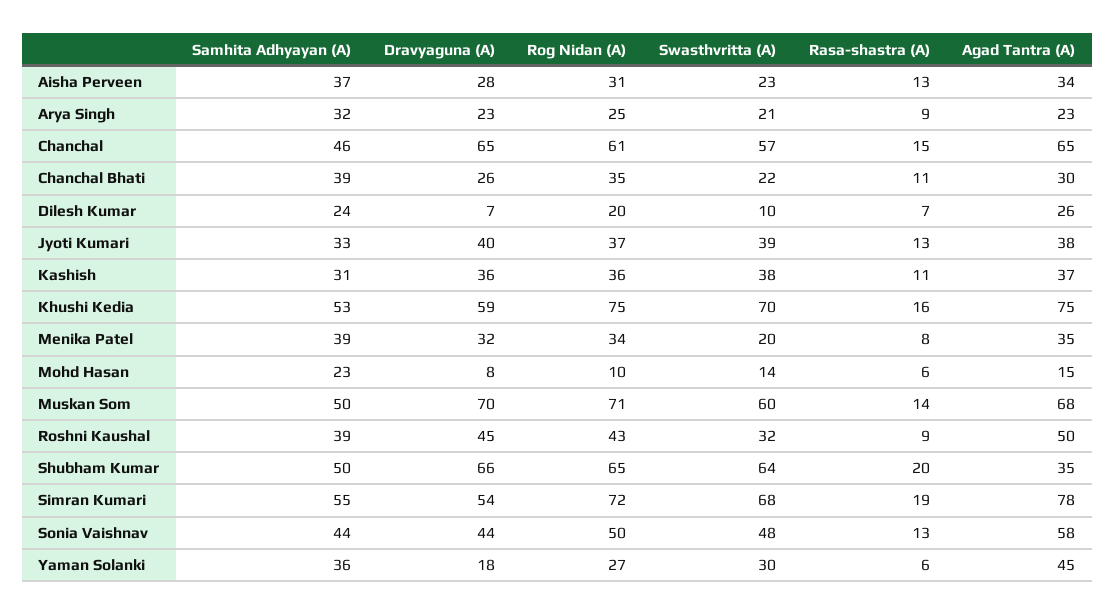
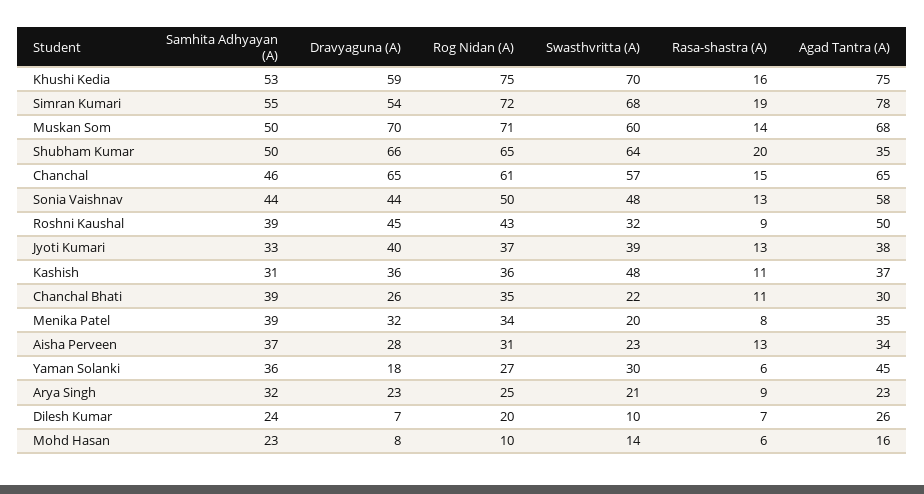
  {
    "Samhita Adhyayan (A)": {
      "Aisha Perveen": 37,
      "Arya Singh": 32,
      "Chanchal": 46,
      "Chanchal Bhati": 39,
      "Dilesh Kumar": 24,
      "Jyoti Kumari": 33,
      "Kashish": 31,
      "Khushi Kedia": 53,
      "Menika Patel": 39,
      "Mohd Hasan": 23,
      "Muskan Som": 50,
      "Roshni Kaushal": 39,
      "Shubham Kumar": 50,
      "Simran Kumari": 55,
      "Sonia Vaishnav": 44,
      "Yaman Solanki": 36
    },
    "Dravyaguna (A)": {
      "Aisha Perveen": 28,
      "Arya Singh": 23,
      "Chanchal": 65,
      "Chanchal Bhati": 26,
      "Dilesh Kumar": 7,
      "Jyoti Kumari": 40,
      "Kashish": 36,
      "Khushi Kedia": 59,
      "Menika Patel": 32,
      "Mohd Hasan": 8,
      "Muskan Som": 70,
      "Roshni Kaushal": 45,
      "Shubham Kumar": 66,
      "Simran Kumari": 54,
      "Sonia Vaishnav": 44,
      "Yaman Solanki": 18
    },
    "Rog Nidan (A)": {
      "Aisha Perveen": 31,
      "Arya Singh": 25,
      "Chanchal": 61,
      "Chanchal Bhati": 35,
      "Dilesh Kumar": 20,
      "Jyoti Kumari": 37,
      "Kashish": 36,
      "Khushi Kedia": 75,
      "Menika Patel": 34,
      "Mohd Hasan": 10,
      "Muskan Som": 71,
      "Roshni Kaushal": 43,
      "Shubham Kumar": 65,
      "Simran Kumari": 72,
      "Sonia Vaishnav": 50,
      "Yaman Solanki": 27
    },
    "Swasthvritta (A)": {
      "Aisha Perveen": 23,
      "Arya Singh": 21,
      "Chanchal": 57,
      "Chanchal Bhati": 22,
      "Dilesh Kumar": 10,
      "Jyoti Kumari": 39,
-     "Kashish": 38,
+     "Kashish": 48,
      "Khushi Kedia": 70,
      "Menika Patel": 20,
      "Mohd Hasan": 14,
      "Muskan Som": 60,
      "Roshni Kaushal": 32,
      "Shubham Kumar": 64,
      "Simran Kumari": 68,
      "Sonia Vaishnav": 48,
      "Yaman Solanki": 30
    },
    "Rasa-shastra (A)": {
      "Aisha Perveen": 13,
      "Arya Singh": 9,
      "Chanchal": 15,
      "Chanchal Bhati": 11,
      "Dilesh Kumar": 7,
      "Jyoti Kumari": 13,
      "Kashish": 11,
      "Khushi Kedia": 16,
      "Menika Patel": 8,
      "Mohd Hasan": 6,
      "Muskan Som": 14,
      "Roshni Kaushal": 9,
      "Shubham Kumar": 20,
      "Simran Kumari": 19,
      "Sonia Vaishnav": 13,
      "Yaman Solanki": 6
    },
    "Agad Tantra (A)": {
      "Aisha Perveen": 34,
      "Arya Singh": 23,
      "Chanchal": 65,
      "Chanchal Bhati": 30,
      "Dilesh Kumar": 26,
      "Jyoti Kumari": 38,
      "Kashish": 37,
      "Khushi Kedia": 75,
      "Menika Patel": 35,
-     "Mohd Hasan": 15,
+     "Mohd Hasan": 16,
      "Muskan Som": 68,
      "Roshni Kaushal": 50,
      "Shubham Kumar": 35,
      "Simran Kumari": 78,
      "Sonia Vaishnav": 58,
      "Yaman Solanki": 45
    }
  }

